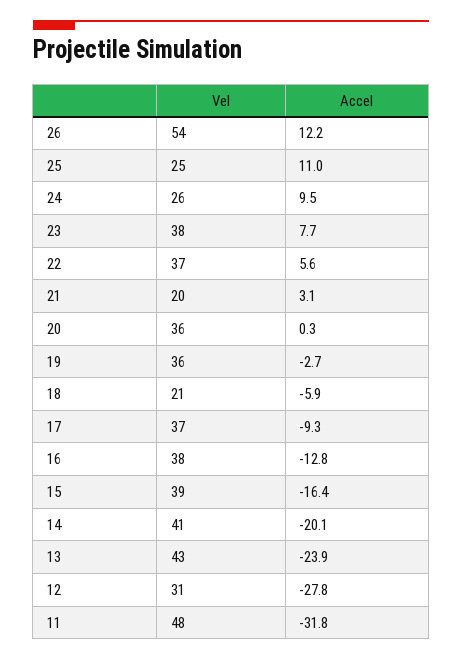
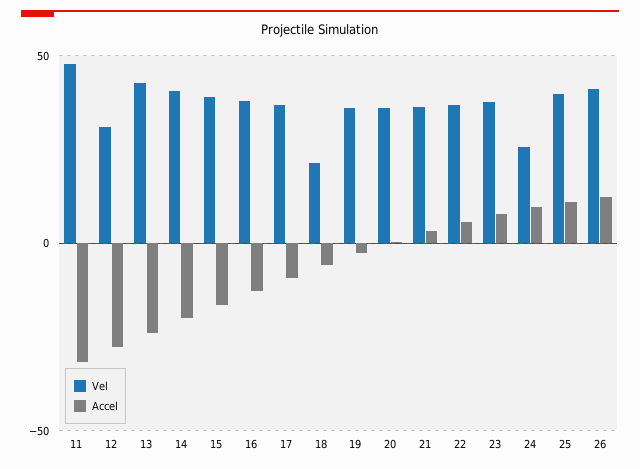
  {
    "Vel": {
-     "26": 54,
+     "26": 40,
-     "25": 25,
+     "25": 40,
      "24": 26,
      "23": 38,
      "22": 37,
-     "21": 20,
+     "21": 35,
      "20": 36,
      "19": 36,
      "18": 21,
      "17": 37,
      "16": 38,
      "15": 39,
      "14": 41,
      "13": 43,
      "12": 31,
      "11": 48
    },
    "Accel": {
      "26": 12.2,
      "25": 11,
      "24": 9.5,
      "23": 7.7,
      "22": 5.6,
      "21": 3.1,
      "20": 0.3,
      "19": -2.7,
      "18": -5.9,
      "17": -9.3,
      "16": -12.8,
      "15": -16.4,
      "14": -20.1,
      "13": -23.9,
      "12": -27.8,
      "11": -31.8
    }
  }

